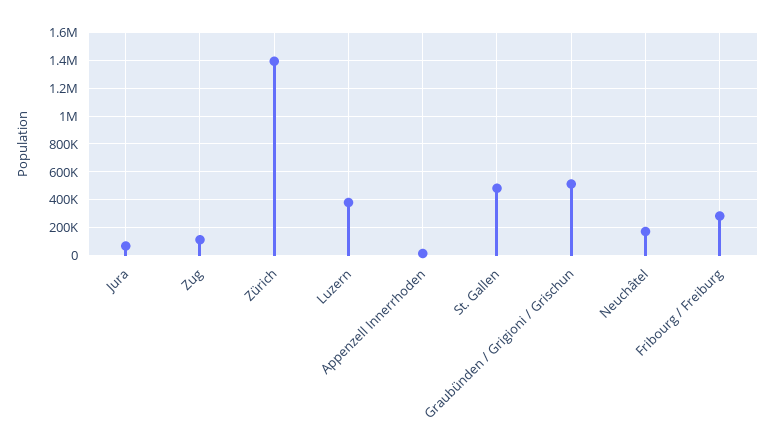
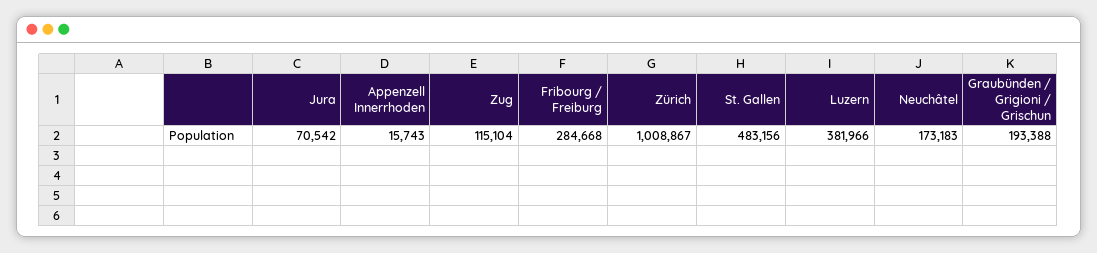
  {
    "Jura": 70542,
    "Zug": 115104,
-   "Zürich": 1400000,
+   "Zürich": 1008867,
    "Luzern": 381966,
    "Appenzell Innerrhoden": 15743,
    "St. Gallen": 483156,
-   "Graubünden / Grigioni / Grischun": 500000,
+   "Graubünden / Grigioni / Grischun": 193388,
    "Neuchâtel": 173183,
    "Fribourg / Freiburg": 284668
  }

